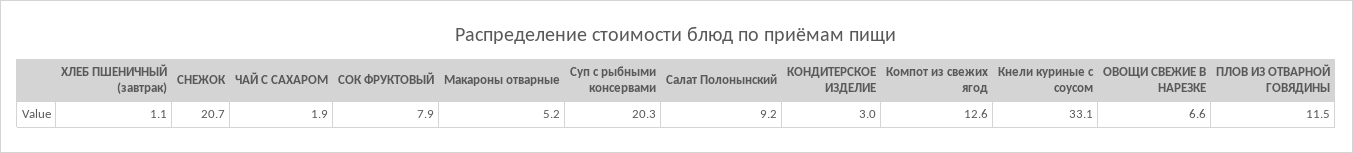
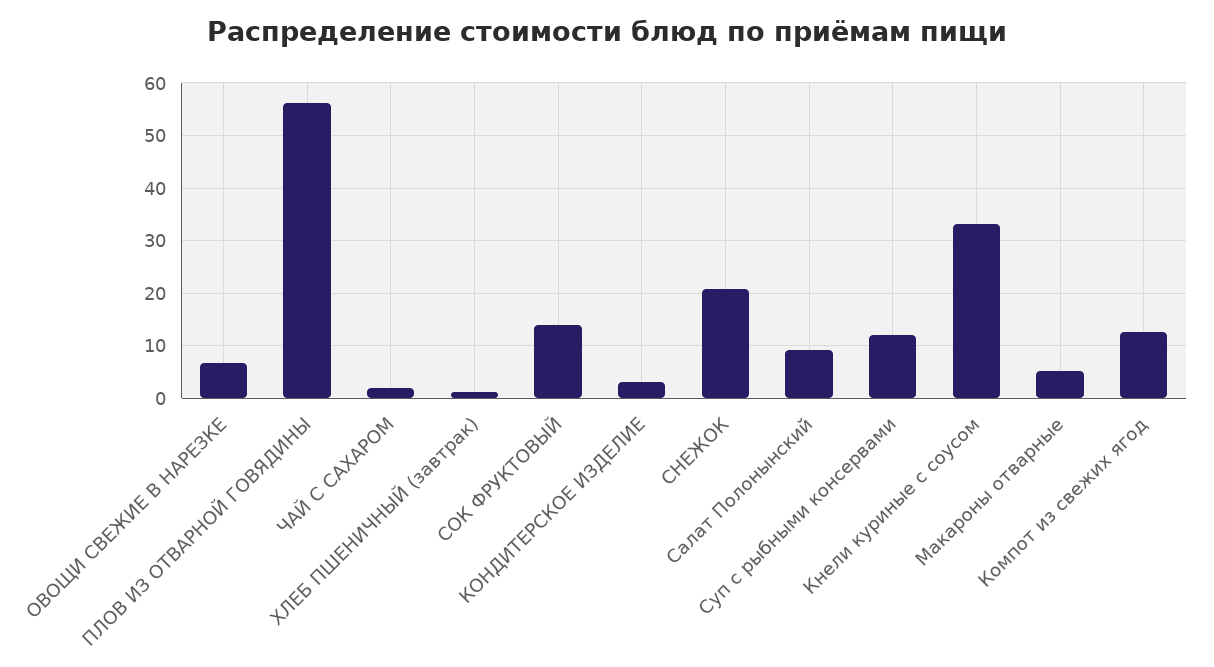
  {
    "ХЛЕБ ПШЕНИЧНЫЙ (завтрак)": 1.1,
    "СНЕЖОК": 20.7,
    "ЧАЙ С САХАРОМ": 1.9,
-   "СОК ФРУКТОВЫЙ": 7.9,
+   "СОК ФРУКТОВЫЙ": 14,
    "Макароны отварные": 5.2,
-   "Суп с рыбными консервами": 20.3,
+   "Суп с рыбными консервами": 12,
    "Салат Полонынский": 9.2,
    "КОНДИТЕРСКОЕ ИЗДЕЛИЕ": 3,
    "Компот из свежих ягод": 12.6,
    "Кнели куриные с соусом": 33.1,
    "ОВОЩИ СВЕЖИЕ В НАРЕЗКЕ": 6.6,
-   "ПЛОВ ИЗ ОТВАРНОЙ ГОВЯДИНЫ": 11.5
+   "ПЛОВ ИЗ ОТВАРНОЙ ГОВЯДИНЫ": 56
  }

